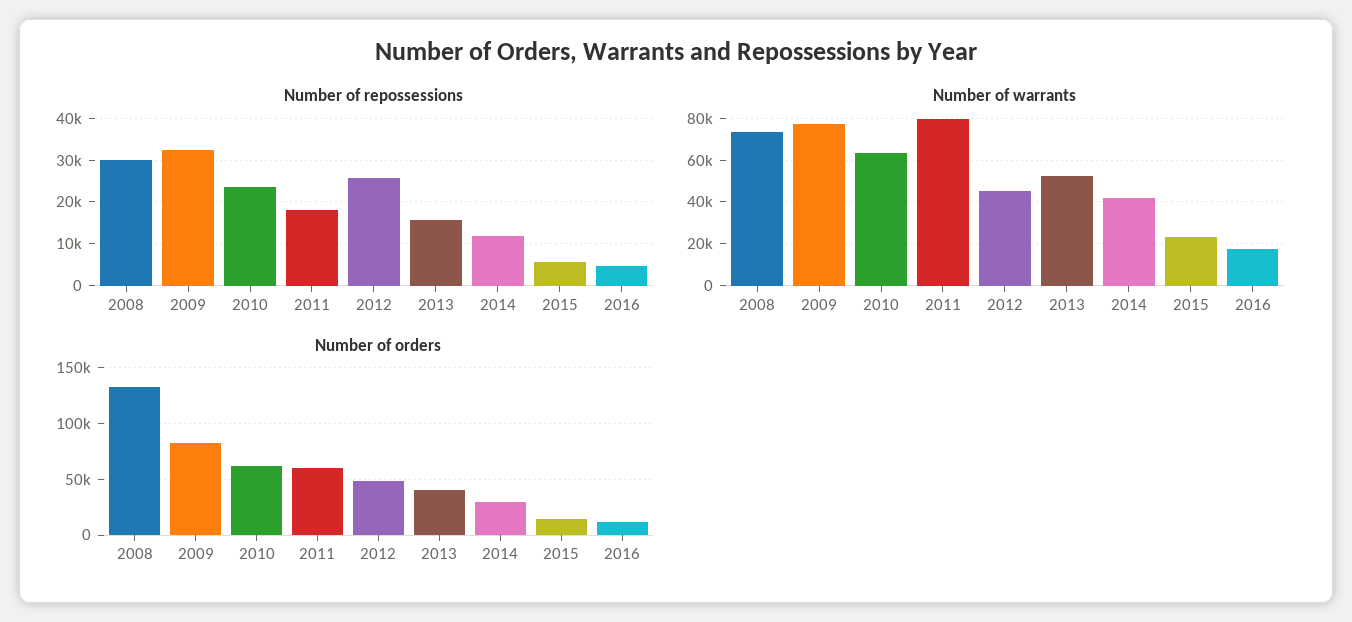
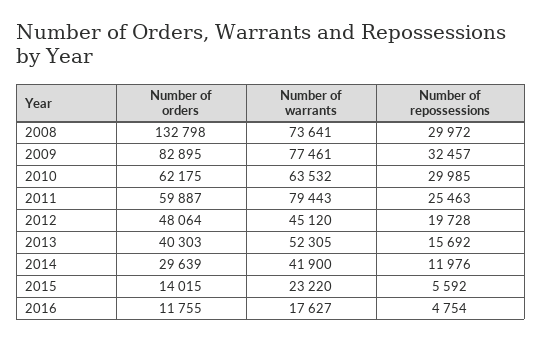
  {
    "Number of repossessions": {
      "2008": 29972,
      "2009": 32457,
-     "2010": 24000,
+     "2010": 29985,
-     "2011": 18000,
+     "2011": 25463,
-     "2012": 26000,
+     "2012": 19728,
      "2013": 15692,
      "2014": 11976,
      "2015": 5592,
      "2016": 4754
    },
    "Number of warrants": {
      "2008": 73641,
      "2009": 77461,
      "2010": 63532,
      "2011": 79443,
      "2012": 45120,
      "2013": 52305,
      "2014": 41900,
      "2015": 23220,
      "2016": 17627
    },
    "Number of orders": {
      "2008": 132798,
      "2009": 82895,
      "2010": 62175,
      "2011": 59887,
      "2012": 48064,
      "2013": 40303,
      "2014": 29639,
      "2015": 14015,
      "2016": 11755
    }
  }

